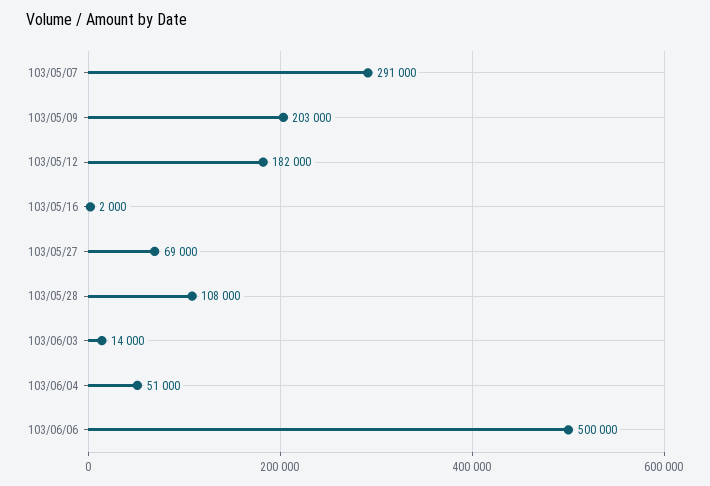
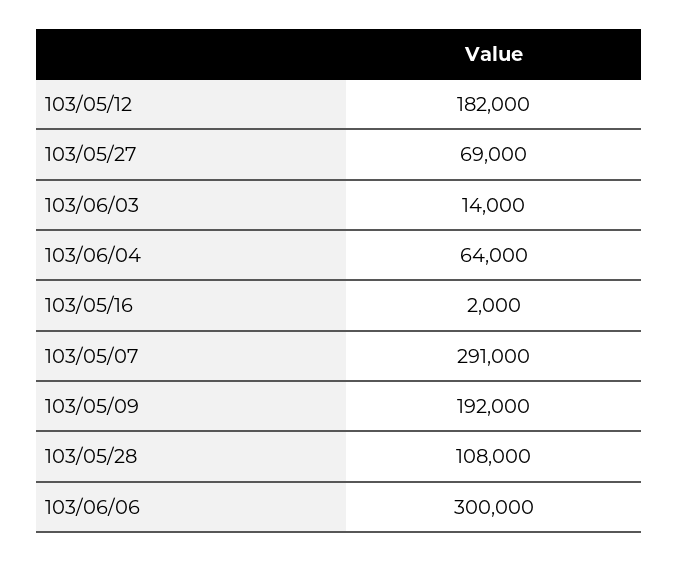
  {
    "103/05/07": 291000,
-   "103/05/09": 203000,
+   "103/05/09": 192000,
    "103/05/12": 182000,
    "103/05/16": 2000,
    "103/05/27": 69000,
    "103/05/28": 108000,
    "103/06/03": 14000,
-   "103/06/04": 51000,
+   "103/06/04": 64000,
-   "103/06/06": 500000
+   "103/06/06": 300000
  }

